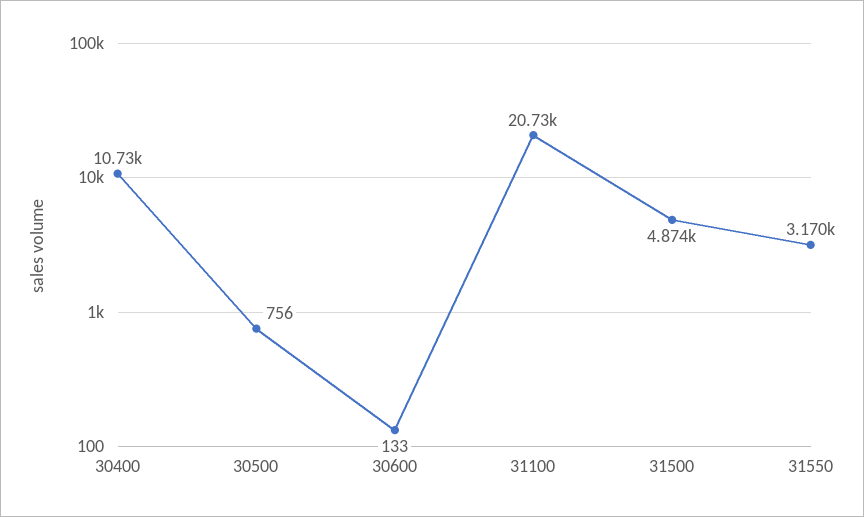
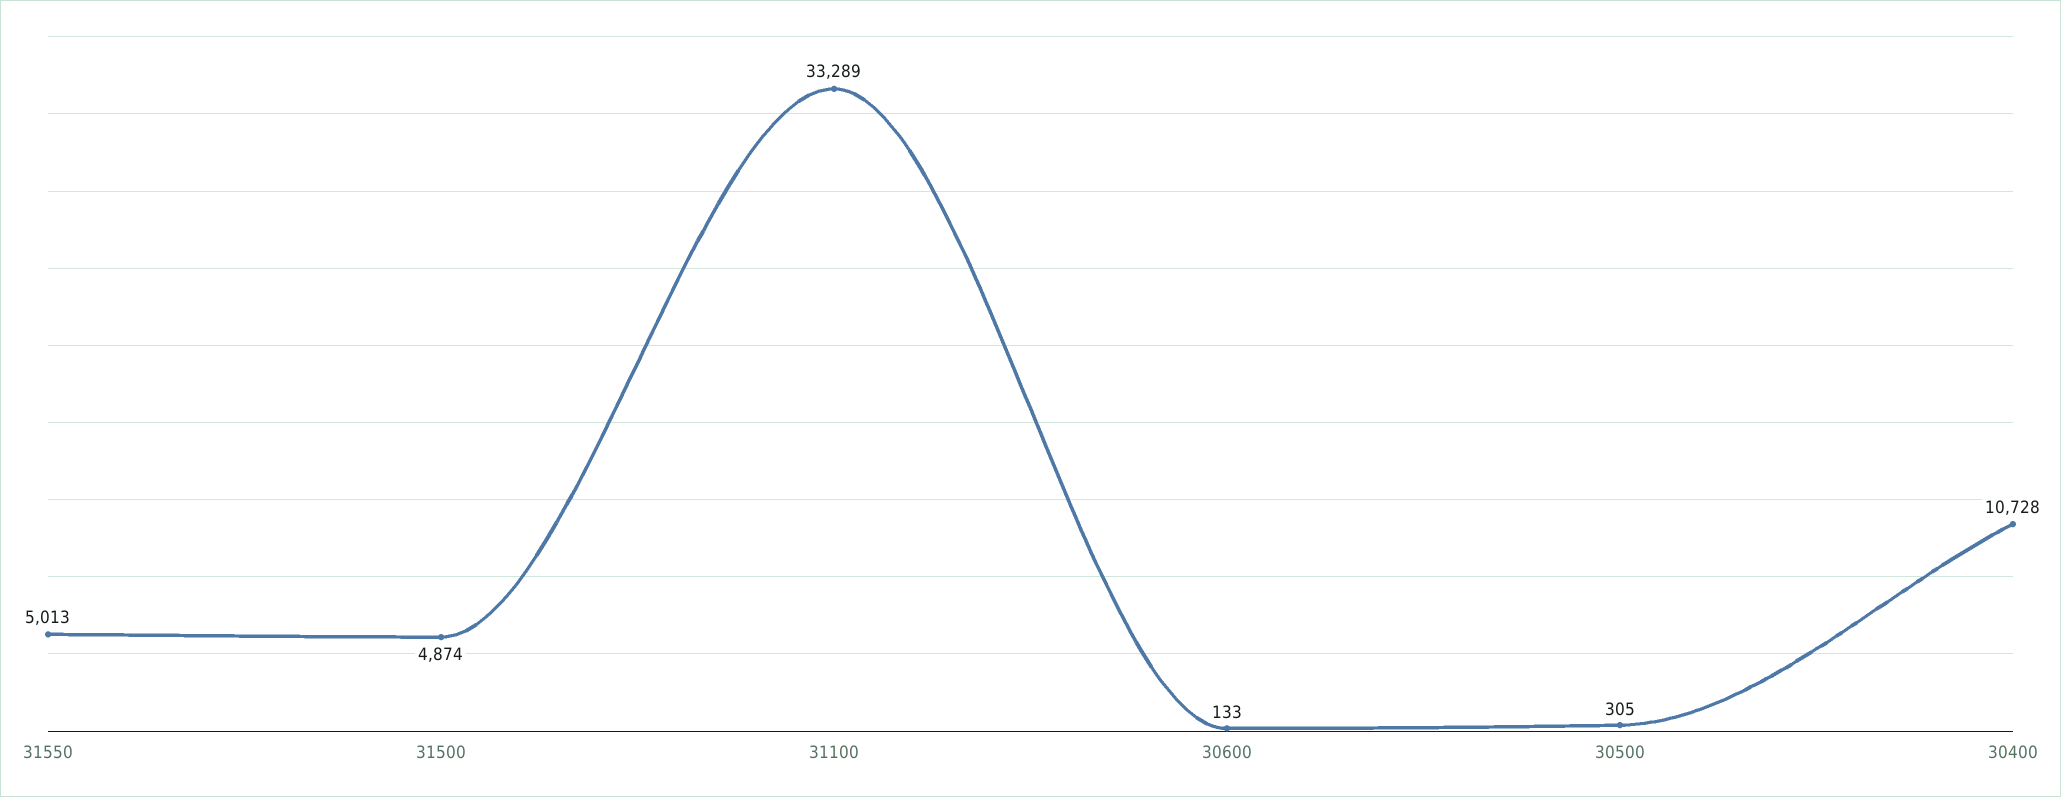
  {
    "30400": 10728,
-   "30500": 756,
+   "30500": 305,
    "30600": 133,
-   "31100": 20730,
+   "31100": 33289,
    "31500": 4874,
-   "31550": 3170
+   "31550": 5013
  }

